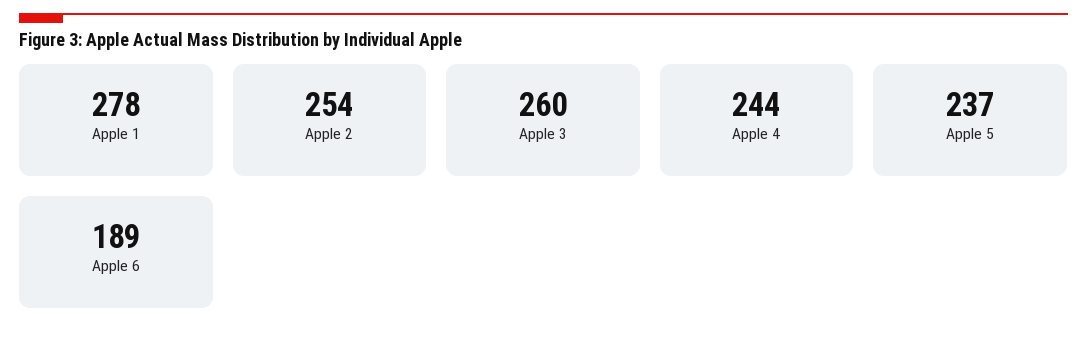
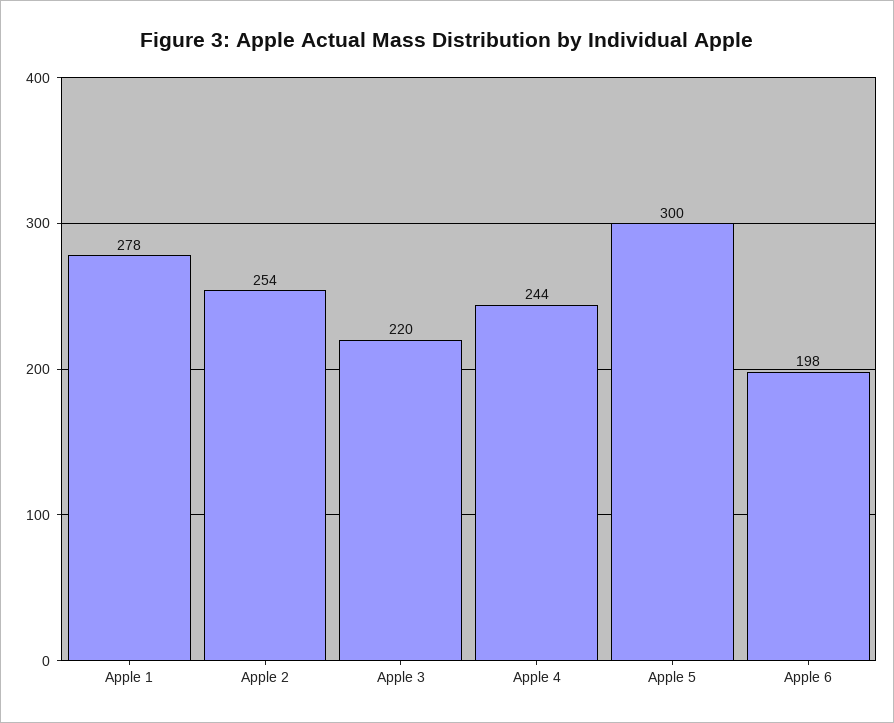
  {
    "Apple 1": 278,
    "Apple 2": 254,
-   "Apple 3": 260,
+   "Apple 3": 220,
    "Apple 4": 244,
-   "Apple 5": 237,
+   "Apple 5": 300,
-   "Apple 6": 189
+   "Apple 6": 198
  }

